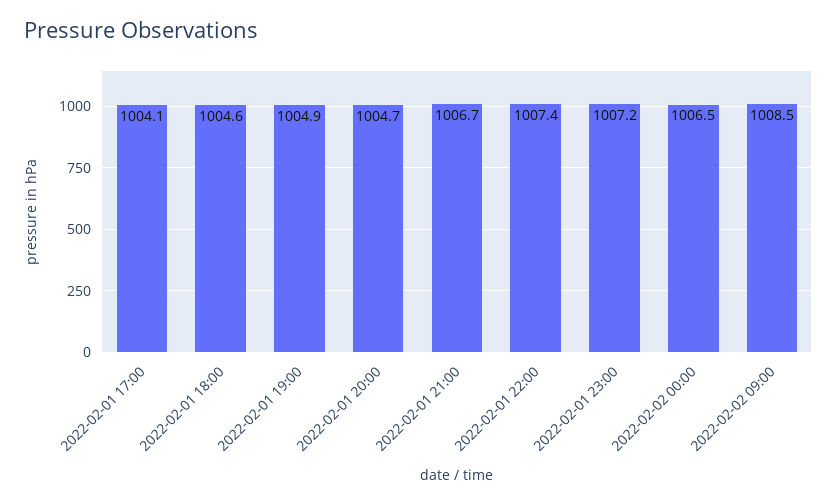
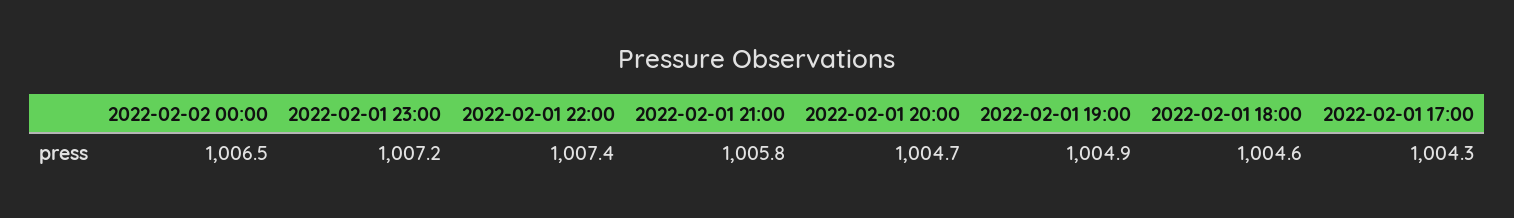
  {
-   "2022-02-01 17:00": 1004.1,
+   "2022-02-01 17:00": 1004.3,
    "2022-02-01 18:00": 1004.6,
    "2022-02-01 19:00": 1004.9,
    "2022-02-01 20:00": 1004.7,
-   "2022-02-01 21:00": 1006.7,
+   "2022-02-01 21:00": 1005.8,
    "2022-02-01 22:00": 1007.4,
    "2022-02-01 23:00": 1007.2,
-   "2022-02-02 00:00": 1006.5,
+   "2022-02-02 00:00": 1006.5
-   "2022-02-02 09:00": 1008.5
  }

